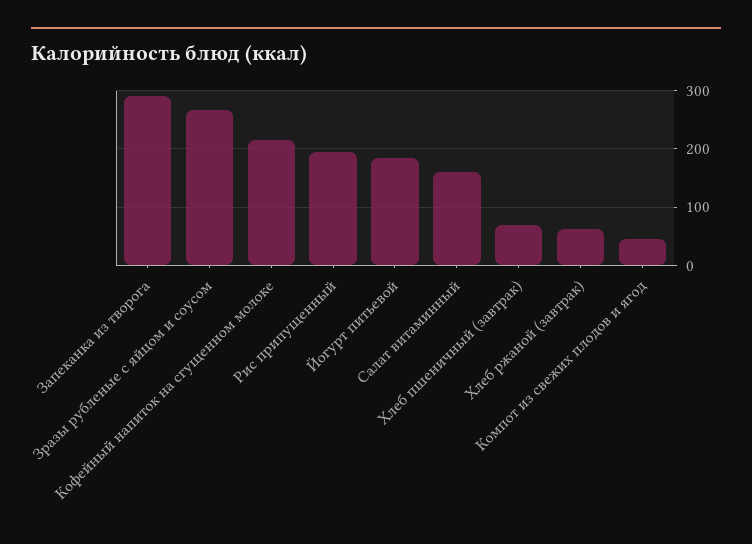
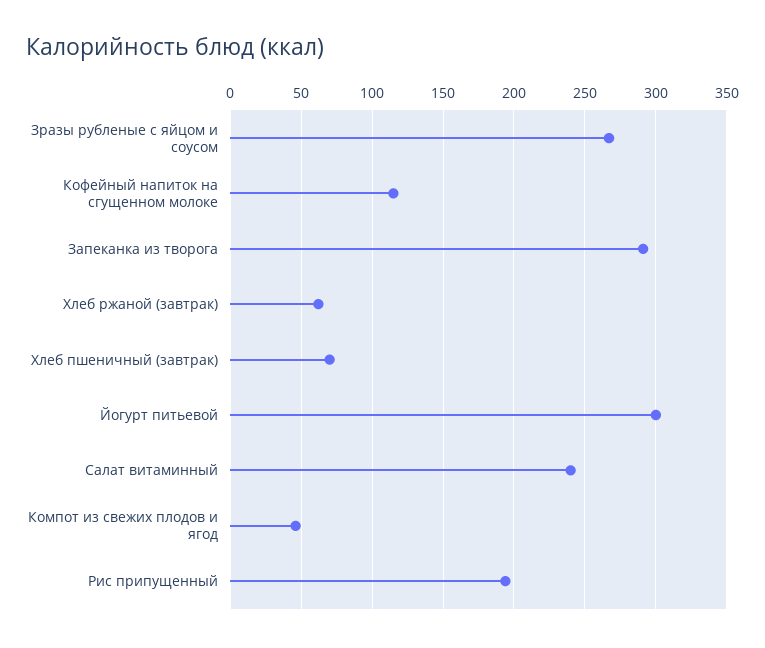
  {
    "Запеканка из творога": 290,
    "Зразы рубленые с яйцом и соусом": 265,
-   "Кофейный напиток на сгущенном молоке": 220,
+   "Кофейный напиток на сгущенном молоке": 115,
    "Рис припущенный": 195,
-   "Йогурт питьевой": 180,
+   "Йогурт питьевой": 300,
-   "Салат витаминный": 160,
+   "Салат витаминный": 240,
    "Хлеб пшеничный (завтрак)": 70,
    "Хлеб ржаной (завтрак)": 60,
    "Компот из свежих плодов и ягод": 45
  }

